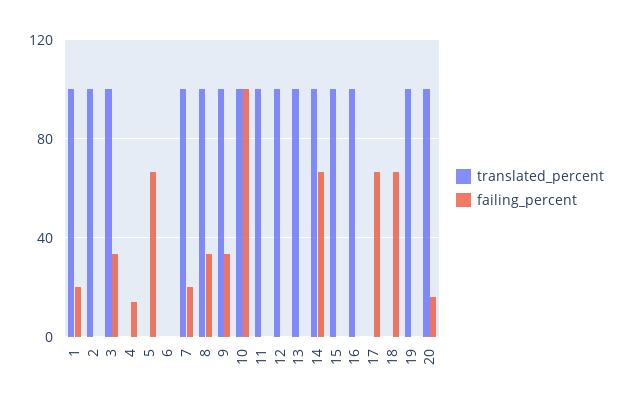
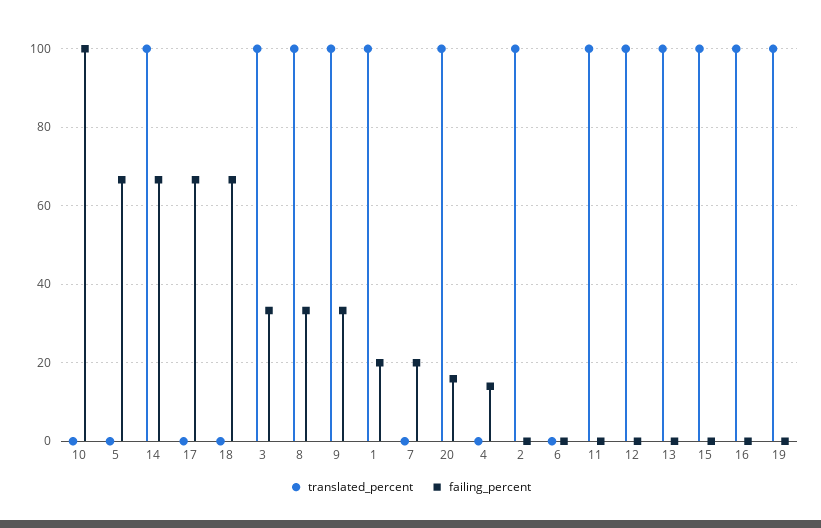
  {
    "translated_percent": {
      "1": 100,
      "2": 100,
      "3": 100,
      "4": 0,
      "5": 0,
      "6": 0,
-     "7": 100,
+     "7": 0,
      "8": 100,
      "9": 100,
-     "10": 100,
+     "10": 0,
      "11": 100,
      "12": 100,
      "13": 100,
      "14": 100,
      "15": 100,
      "16": 100,
      "17": 0,
      "18": 0,
      "19": 100,
      "20": 100
    },
    "failing_percent": {
      "1": 20,
      "2": 0,
      "3": 34,
      "4": 14,
      "5": 66,
      "6": 0,
      "7": 20,
      "8": 34,
      "9": 34,
      "10": 100,
      "11": 0,
      "12": 0,
      "13": 0,
      "14": 66,
      "15": 0,
      "16": 0,
      "17": 66,
      "18": 66,
      "19": 0,
      "20": 16
    }
  }

